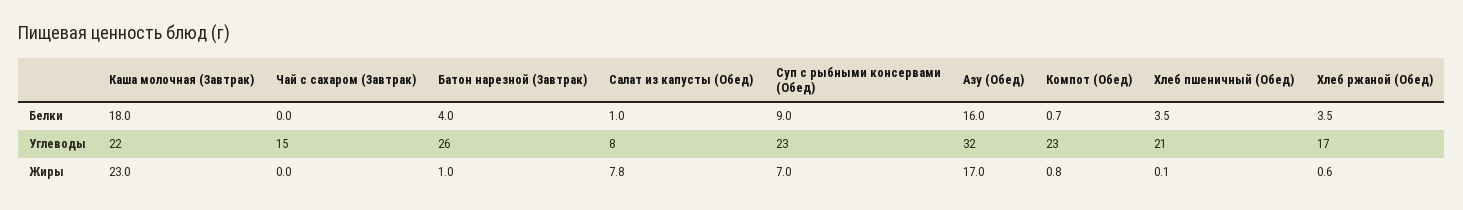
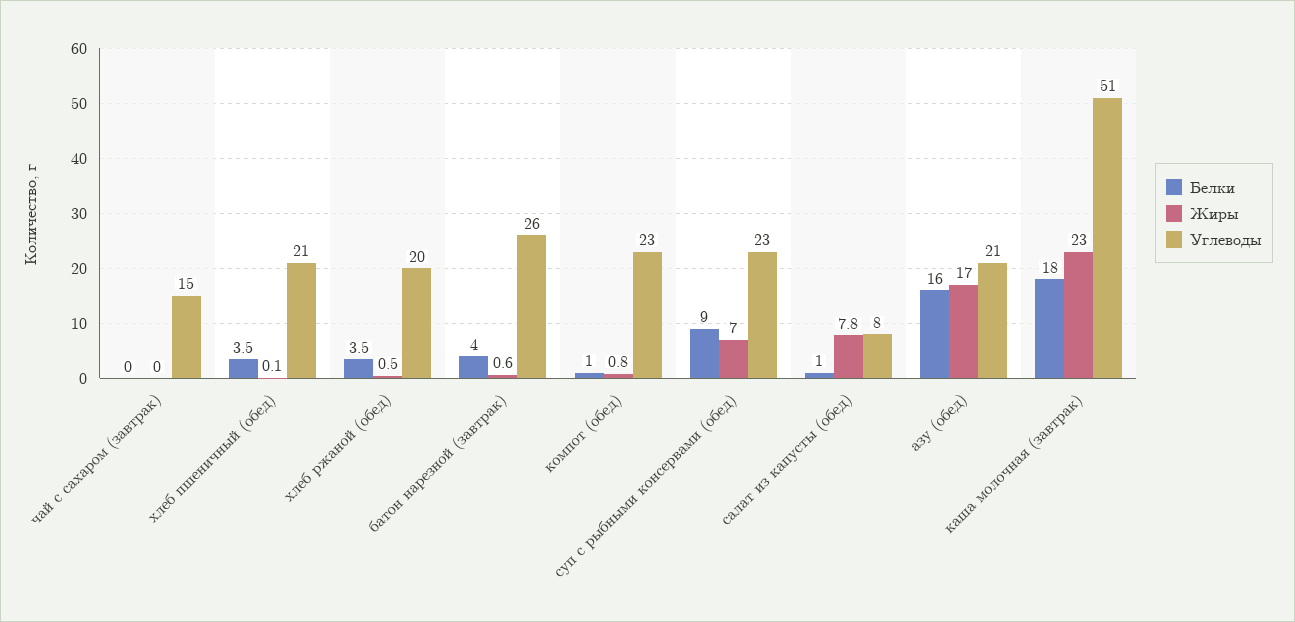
  {
    "Белки": {
      "Каша молочная (Завтрак)": 18,
      "Чай с сахаром (Завтрак)": 0,
      "Батон нарезной (Завтрак)": 4,
      "Салат из капусты (Обед)": 1,
      "Суп с рыбными консервами (Обед)": 9,
      "Азу (Обед)": 16,
-     "Компот (Обед)": 0.7,
+     "Компот (Обед)": 1,
      "Хлеб пшеничный (Обед)": 3.5,
      "Хлеб ржаной (Обед)": 3.5
    },
    "Углеводы": {
-     "Каша молочная (Завтрак)": 22,
+     "Каша молочная (Завтрак)": 51,
      "Чай с сахаром (Завтрак)": 15,
      "Батон нарезной (Завтрак)": 26,
      "Салат из капусты (Обед)": 8,
      "Суп с рыбными консервами (Обед)": 23,
-     "Азу (Обед)": 32,
+     "Азу (Обед)": 21,
      "Компот (Обед)": 23,
      "Хлеб пшеничный (Обед)": 21,
-     "Хлеб ржаной (Обед)": 17
+     "Хлеб ржаной (Обед)": 20
    },
    "Жиры": {
      "Каша молочная (Завтрак)": 23,
      "Чай с сахаром (Завтрак)": 0,
-     "Батон нарезной (Завтрак)": 1,
+     "Батон нарезной (Завтрак)": 0.6,
      "Салат из капусты (Обед)": 7.8,
      "Суп с рыбными консервами (Обед)": 7,
      "Азу (Обед)": 17,
      "Компот (Обед)": 0.8,
      "Хлеб пшеничный (Обед)": 0.1,
-     "Хлеб ржаной (Обед)": 0.6
+     "Хлеб ржаной (Обед)": 0.5
    }
  }

